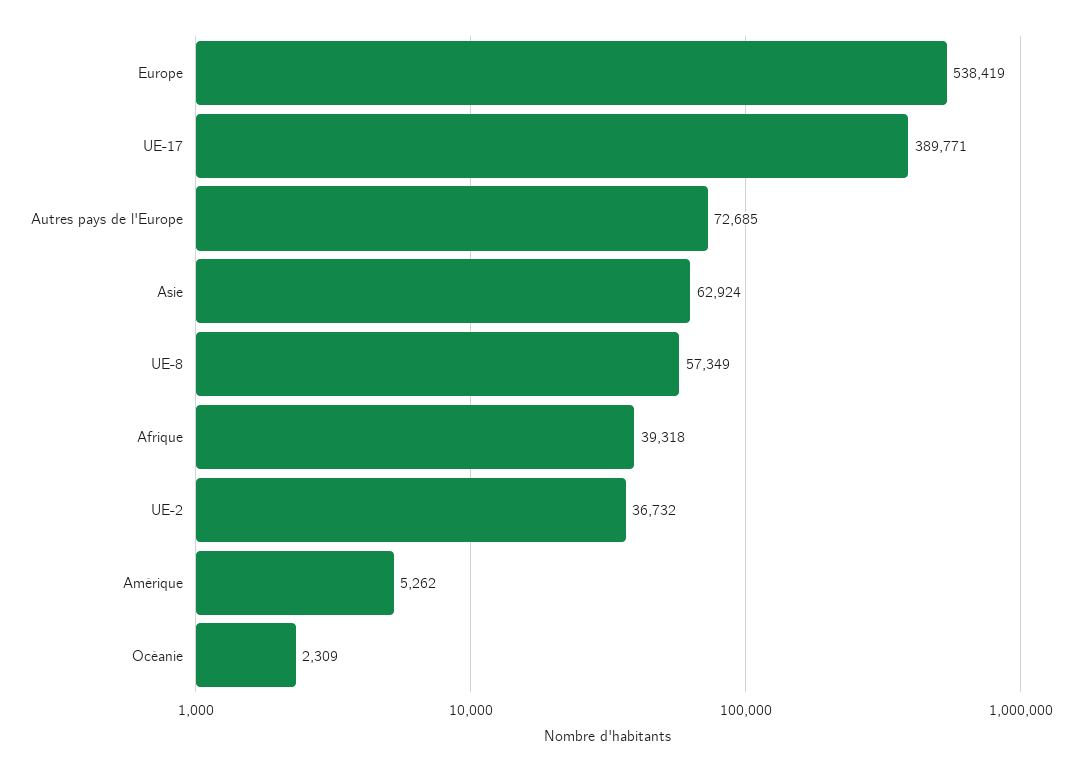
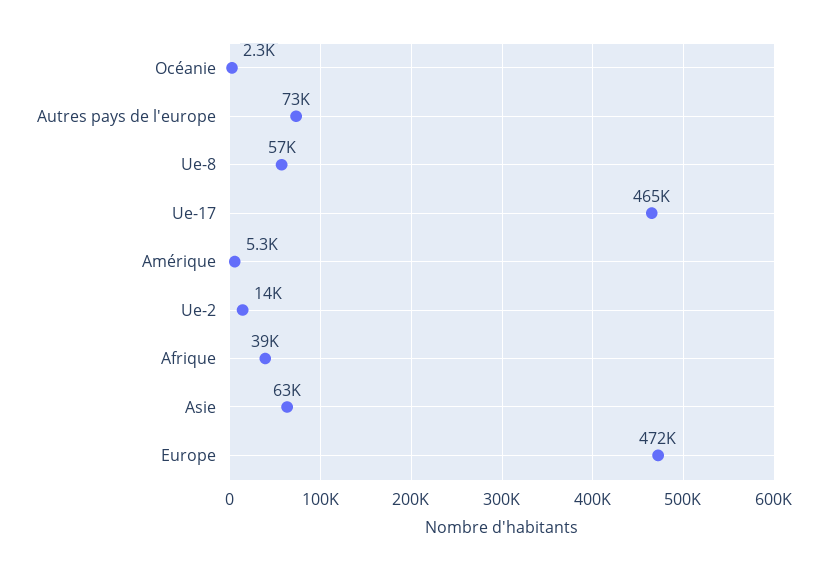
  {
-   "Europe": 538419,
+   "Europe": 472000,
-   "UE-17": 389771,
+   "UE-17": 465000,
    "Autres pays de l'Europe": 72685,
    "Asie": 62924,
    "UE-8": 57349,
    "Afrique": 39318,
-   "UE-2": 36732,
+   "UE-2": 14000,
    "Amérique": 5262,
    "Océanie": 2309
  }

